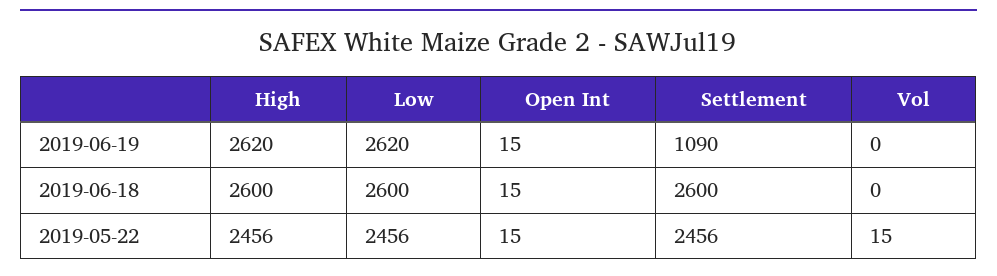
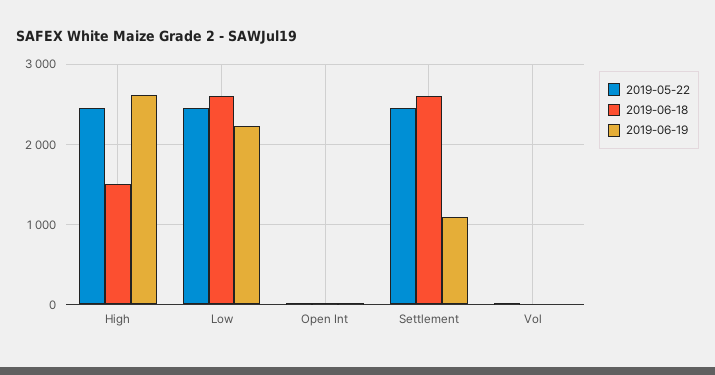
  {
    "2019-06-19": {
      "High": 2620,
-     "Low": 2620,
+     "Low": 2200,
      "Open Int": 15,
      "Settlement": 1090,
      "Vol": 0
    },
    "2019-06-18": {
-     "High": 2600,
+     "High": 1500,
      "Low": 2600,
      "Open Int": 15,
      "Settlement": 2600,
      "Vol": 0
    },
    "2019-05-22": {
      "High": 2456,
      "Low": 2456,
      "Open Int": 15,
      "Settlement": 2456,
      "Vol": 15
    }
  }

